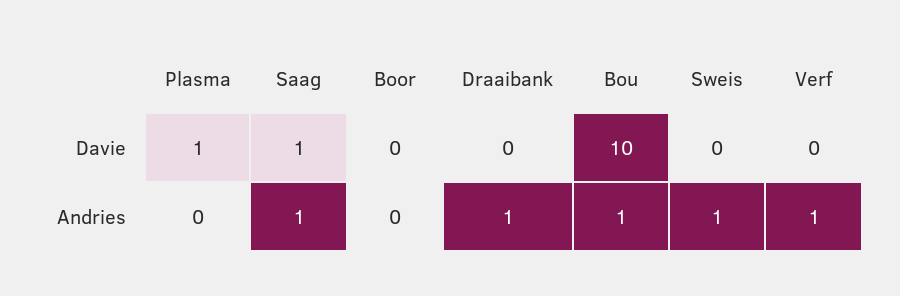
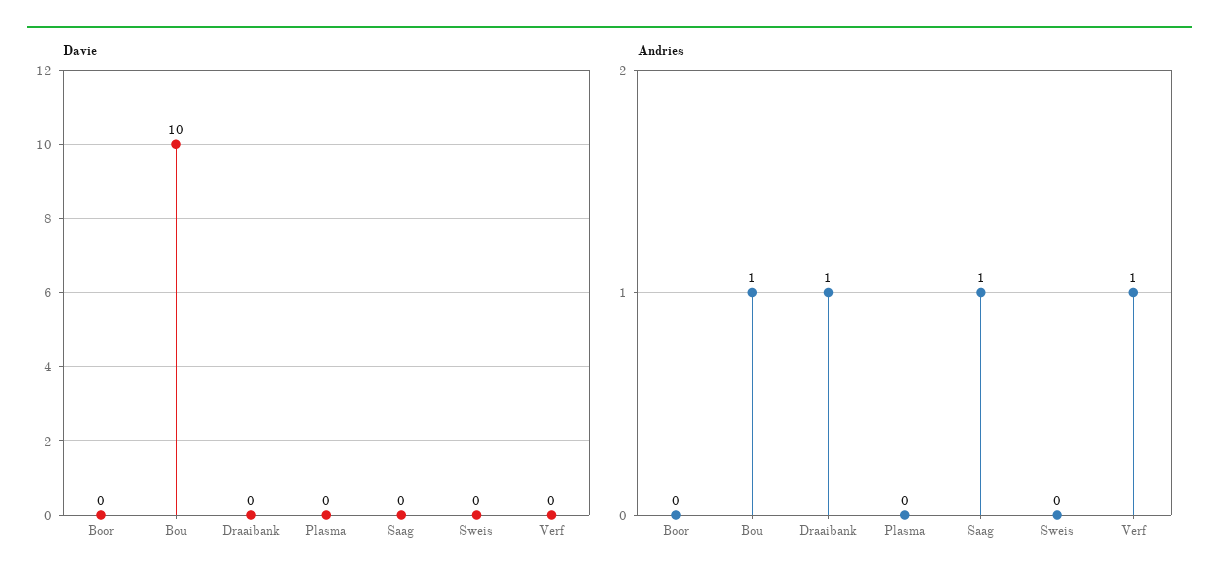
  {
    "Davie": {
-     "Plasma": 1,
+     "Plasma": 0,
-     "Saag": 1,
+     "Saag": 0,
      "Boor": 0,
      "Draaibank": 0,
      "Bou": 10,
      "Sweis": 0,
      "Verf": 0
    },
    "Andries": {
      "Plasma": 0,
      "Saag": 1,
      "Boor": 0,
      "Draaibank": 1,
      "Bou": 1,
-     "Sweis": 1,
+     "Sweis": 0,
      "Verf": 1
    }
  }

